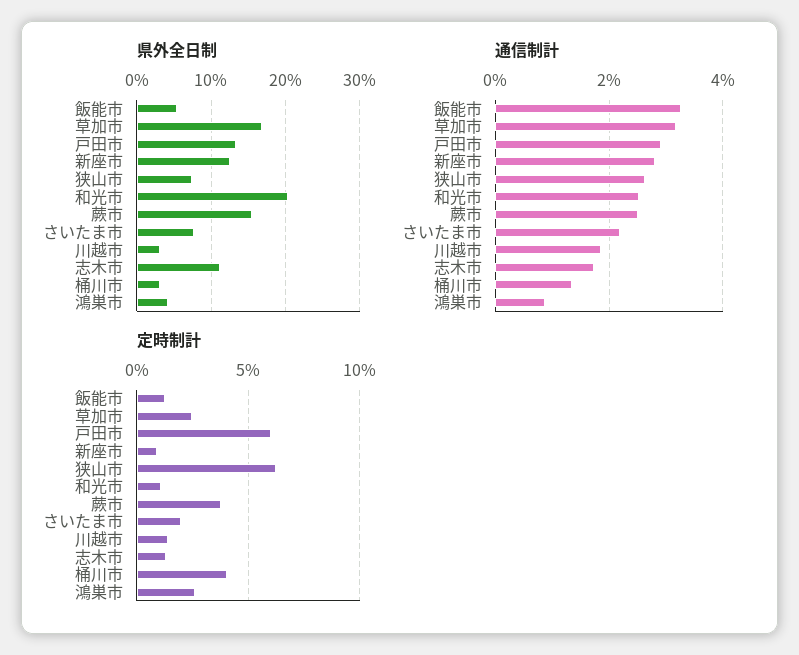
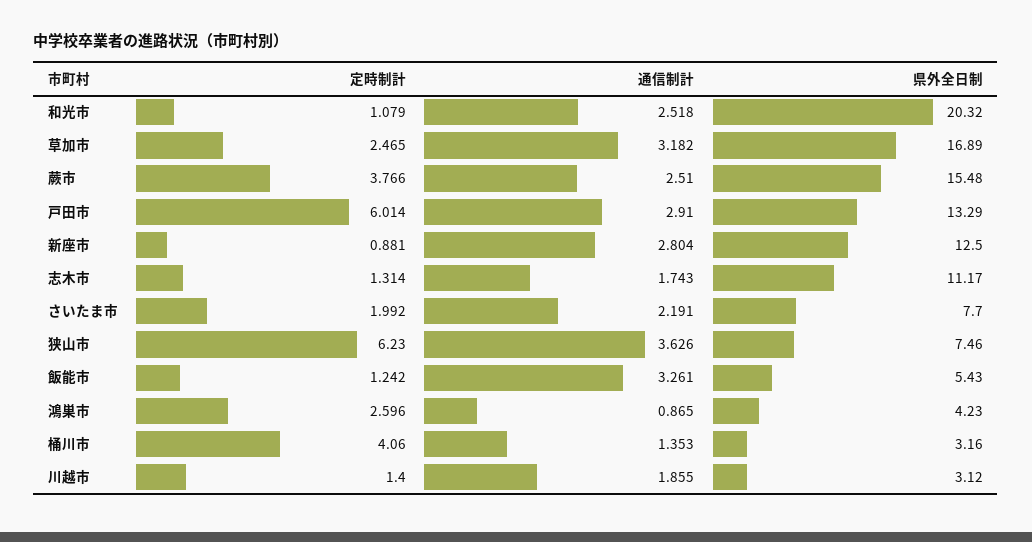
  {
    "県外全日制": {
      "飯能市": 5.43,
      "草加市": 16.89,
      "戸田市": 13.29,
      "新座市": 12.5,
      "狭山市": 7.46,
      "和光市": 20.32,
      "蕨市": 15.48,
      "さいたま市": 7.7,
      "川越市": 3.12,
      "志木市": 11.17,
      "桶川市": 3.16,
      "鴻巣市": 4.23
    },
    "通信制計": {
      "飯能市": 3.261,
      "草加市": 3.182,
      "戸田市": 2.91,
      "新座市": 2.804,
-     "狭山市": 2.6,
+     "狭山市": 3.626,
      "和光市": 2.518,
      "蕨市": 2.51,
      "さいたま市": 2.191,
      "川越市": 1.855,
      "志木市": 1.743,
      "桶川市": 1.353,
      "鴻巣市": 0.865
    },
    "定時制計": {
      "飯能市": 1.242,
      "草加市": 2.465,
      "戸田市": 6.014,
      "新座市": 0.881,
      "狭山市": 6.23,
      "和光市": 1.079,
      "蕨市": 3.766,
      "さいたま市": 1.992,
      "川越市": 1.4,
      "志木市": 1.314,
      "桶川市": 4.06,
      "鴻巣市": 2.596
    }
  }

